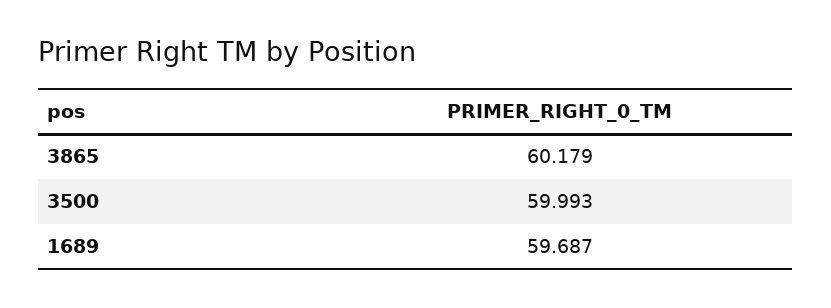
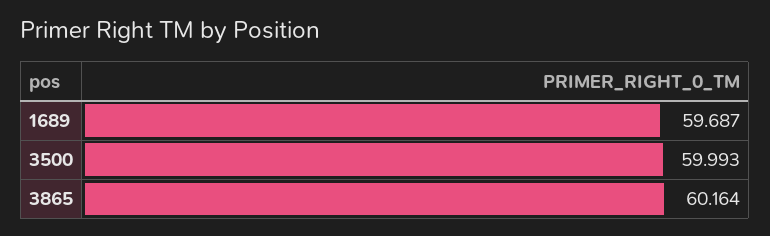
  {
-   "3865": 60.179,
+   "3865": 60.164,
    "3500": 59.993,
    "1689": 59.687
  }

